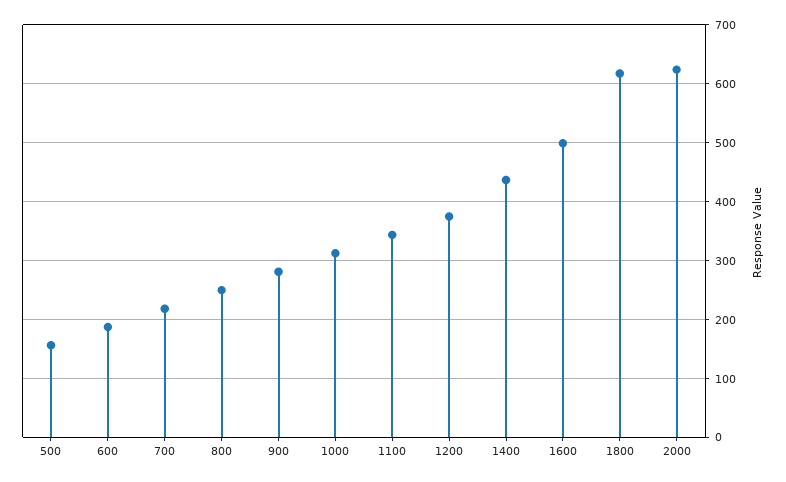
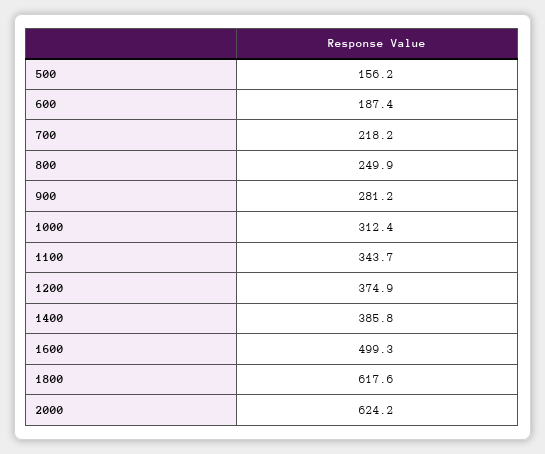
  {
    "500": 156.2,
    "600": 187.4,
    "700": 218.2,
    "800": 249.9,
    "900": 281.2,
    "1000": 312.4,
    "1100": 343.7,
    "1200": 374.9,
-   "1400": 440,
+   "1400": 385.8,
    "1600": 499.3,
    "1800": 617.6,
    "2000": 624.2
  }

